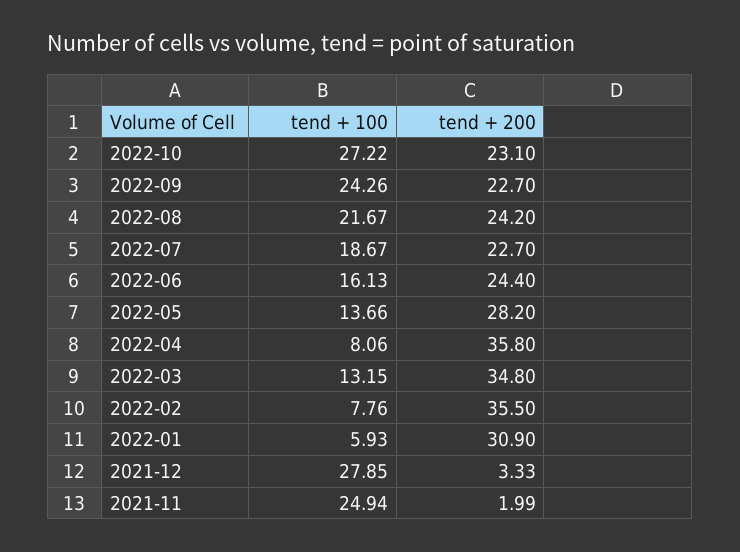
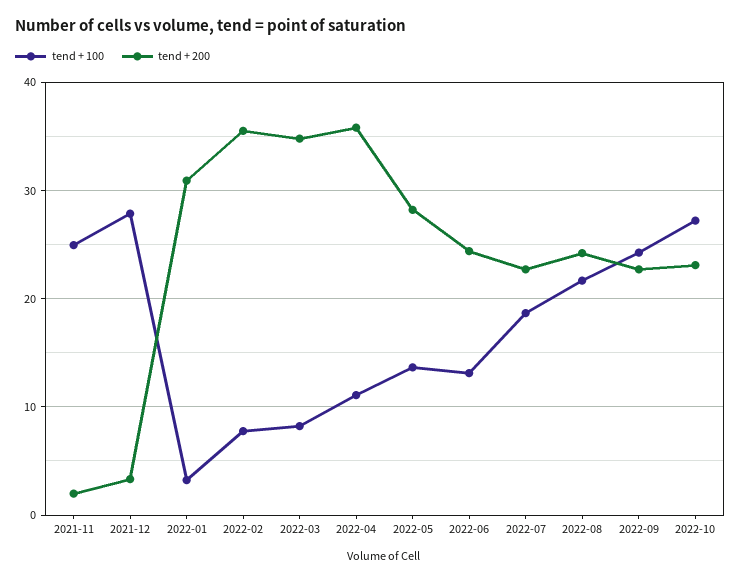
  {
    "tend + 100": {
      "2022-10": 27.22,
      "2022-09": 24.26,
      "2022-08": 21.67,
      "2022-07": 18.67,
-     "2022-06": 16.13,
+     "2022-06": 13,
      "2022-05": 13.66,
-     "2022-04": 8.06,
+     "2022-04": 11,
-     "2022-03": 13.15,
+     "2022-03": 8,
      "2022-02": 7.76,
-     "2022-01": 5.93,
+     "2022-01": 3,
      "2021-12": 27.85,
      "2021-11": 24.94
    },
    "tend + 200": {
      "2022-10": 23.1,
      "2022-09": 22.7,
      "2022-08": 24.2,
      "2022-07": 22.7,
      "2022-06": 24.4,
      "2022-05": 28.2,
      "2022-04": 35.8,
      "2022-03": 34.8,
      "2022-02": 35.5,
      "2022-01": 30.9,
      "2021-12": 3.33,
      "2021-11": 1.99
    }
  }

